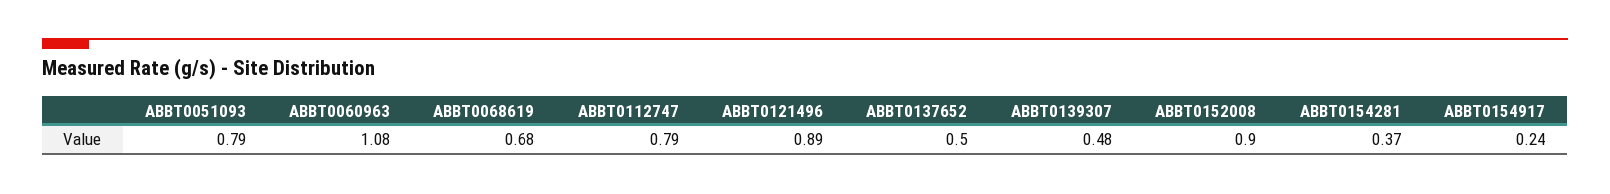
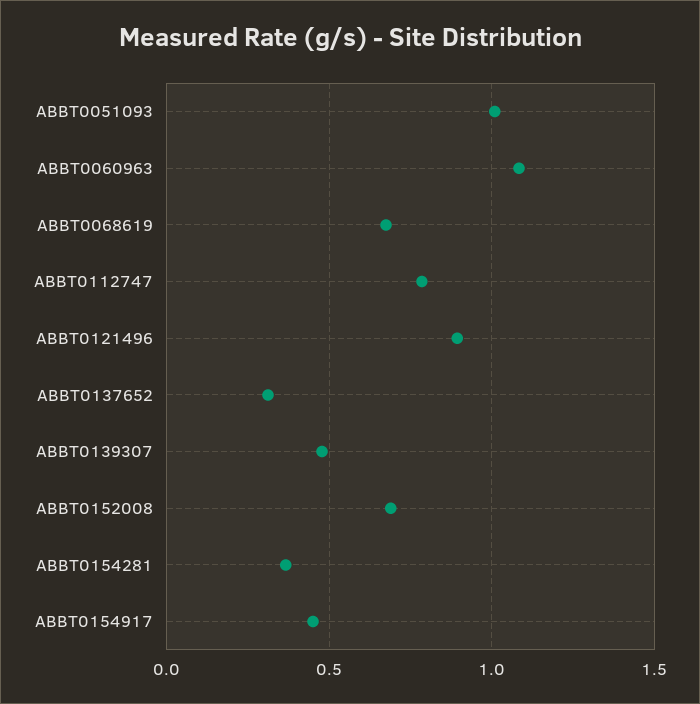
  {
-   "ABBT0051093": 0.79,
+   "ABBT0051093": 1,
    "ABBT0060963": 1.08,
    "ABBT0068619": 0.68,
    "ABBT0112747": 0.79,
    "ABBT0121496": 0.89,
-   "ABBT0137652": 0.5,
+   "ABBT0137652": 0.3,
    "ABBT0139307": 0.48,
-   "ABBT0152008": 0.9,
+   "ABBT0152008": 0.7,
    "ABBT0154281": 0.37,
-   "ABBT0154917": 0.24
+   "ABBT0154917": 0.45
  }

